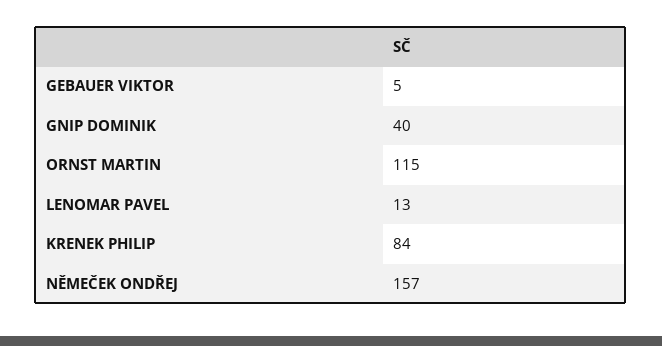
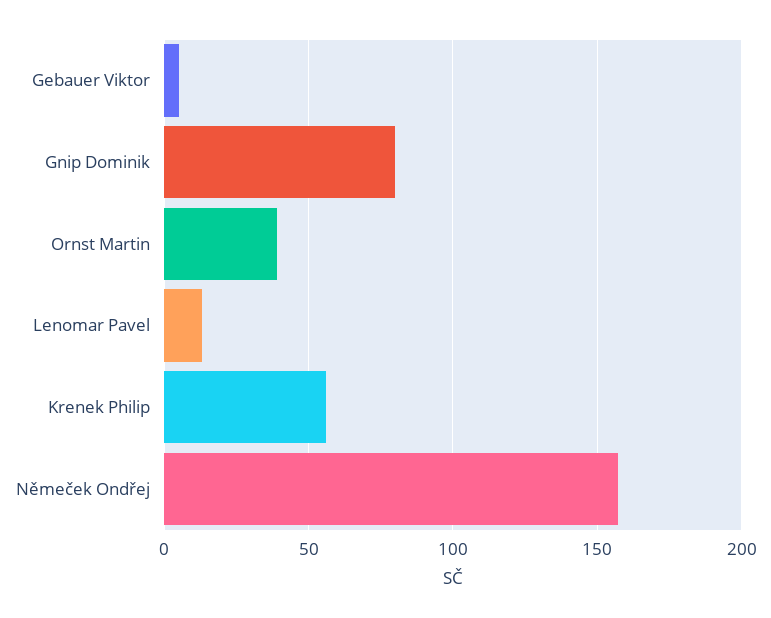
  {
    "GEBAUER VIKTOR": 5,
-   "GNIP DOMINIK": 40,
+   "GNIP DOMINIK": 80,
-   "ORNST MARTIN": 115,
+   "ORNST MARTIN": 40,
    "LENOMAR PAVEL": 13,
-   "KRENEK PHILIP": 84,
+   "KRENEK PHILIP": 55,
    "NĚMEČEK ONDŘEJ": 157
  }

